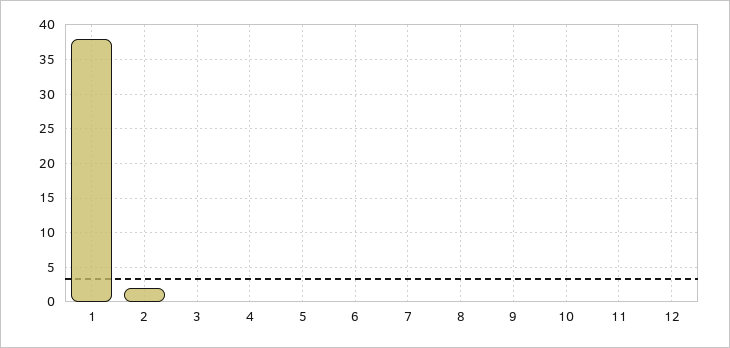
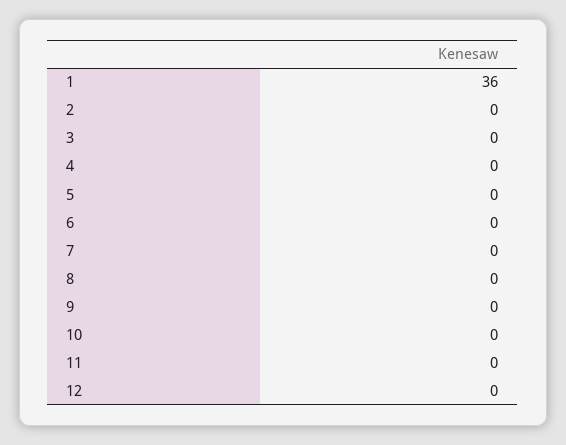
  {
-   "1": 38,
+   "1": 36,
-   "2": 2,
+   "2": 0,
    "3": 0,
    "4": 0,
    "5": 0,
    "6": 0,
    "7": 0,
    "8": 0,
    "9": 0,
    "10": 0,
    "11": 0,
    "12": 0
  }

